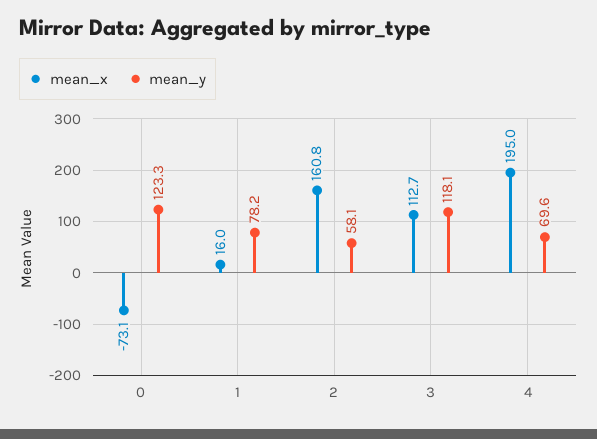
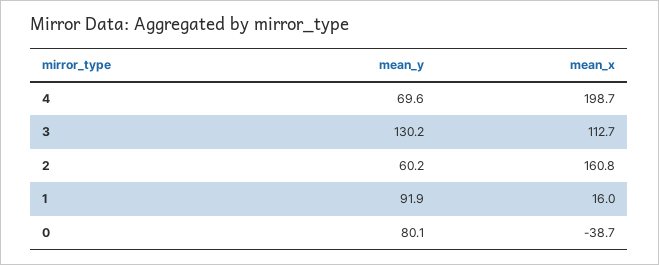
  {
    "mean_x": {
-     "0": -73.1,
+     "0": -38.7,
      "1": 16,
      "2": 160.8,
      "3": 112.7,
-     "4": 195
+     "4": 198.7
    },
    "mean_y": {
-     "0": 123.3,
+     "0": 80.1,
-     "1": 78.2,
+     "1": 91.9,
-     "2": 58.1,
+     "2": 60.2,
-     "3": 118.1,
+     "3": 130.2,
      "4": 69.6
    }
  }

